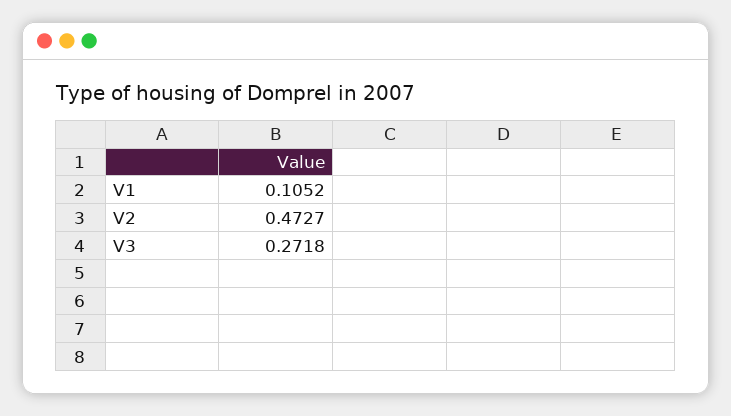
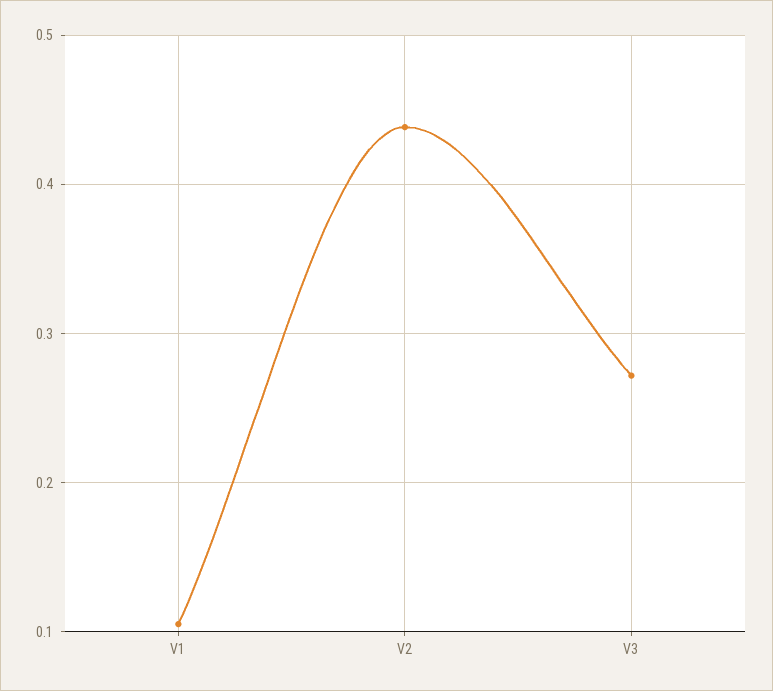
  {
    "V1": 0.1052,
-   "V2": 0.4727,
+   "V2": 0.44,
    "V3": 0.2718
  }

